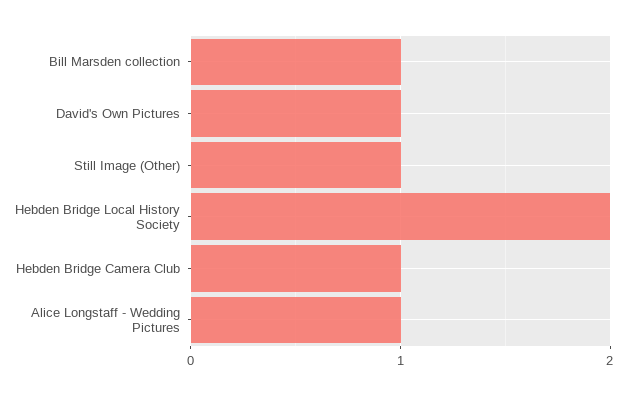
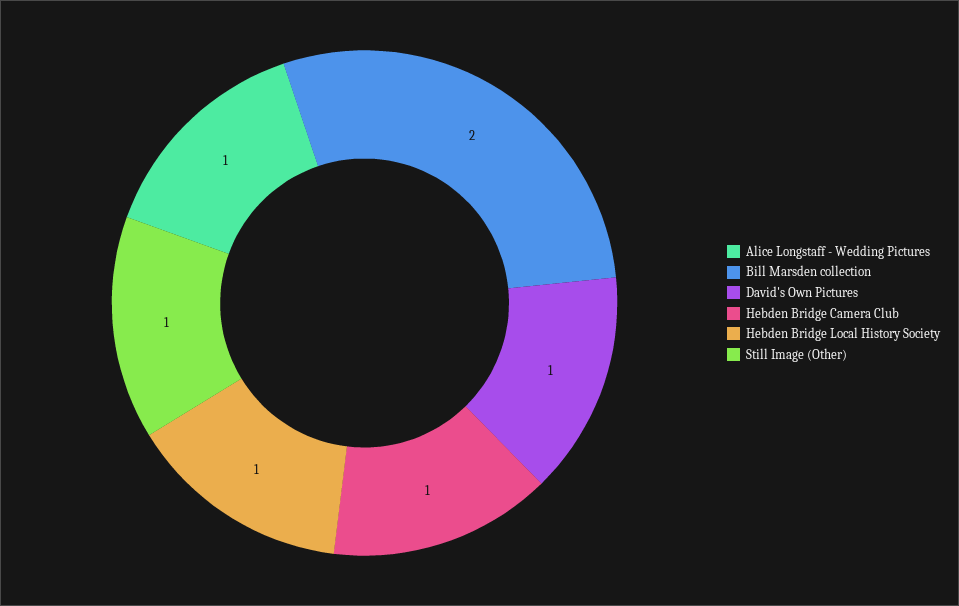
  {
-   "Bill Marsden collection": 1,
+   "Bill Marsden collection": 2,
    "David's Own Pictures": 1,
    "Still Image (Other)": 1,
-   "Hebden Bridge Local History Society": 2,
+   "Hebden Bridge Local History Society": 1,
    "Hebden Bridge Camera Club": 1,
    "Alice Longstaff - Wedding Pictures": 1
  }

